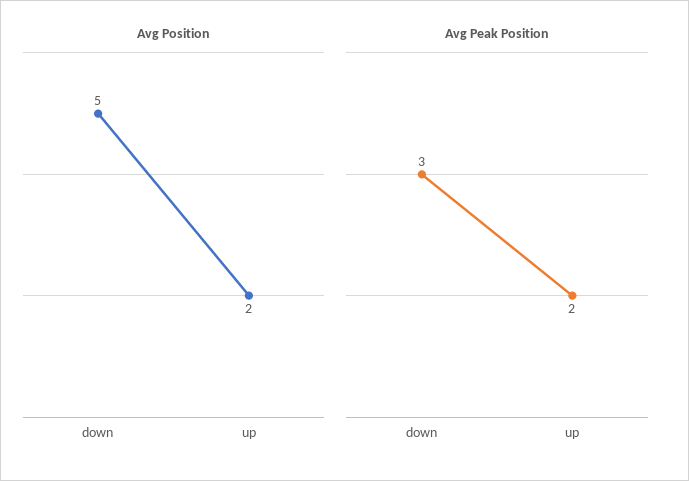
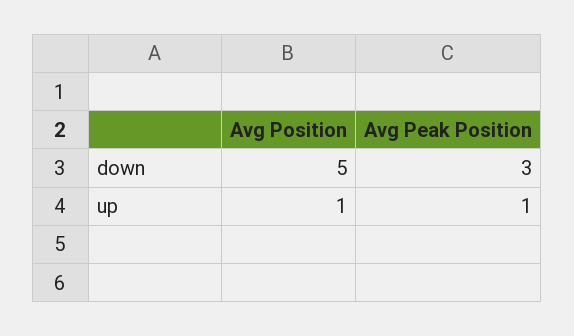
  {
    "Avg Position": {
      "down": 5,
-     "up": 2
+     "up": 1
    },
    "Avg Peak Position": {
      "down": 3,
-     "up": 2
+     "up": 1
    }
  }

